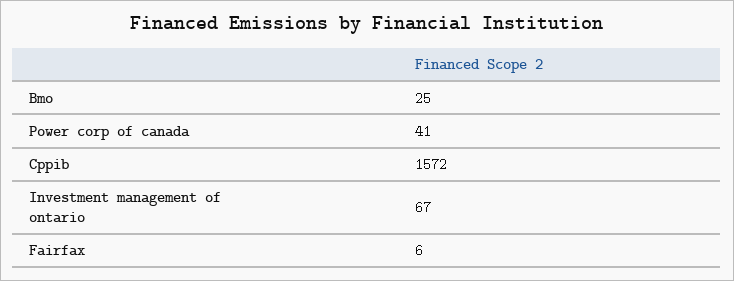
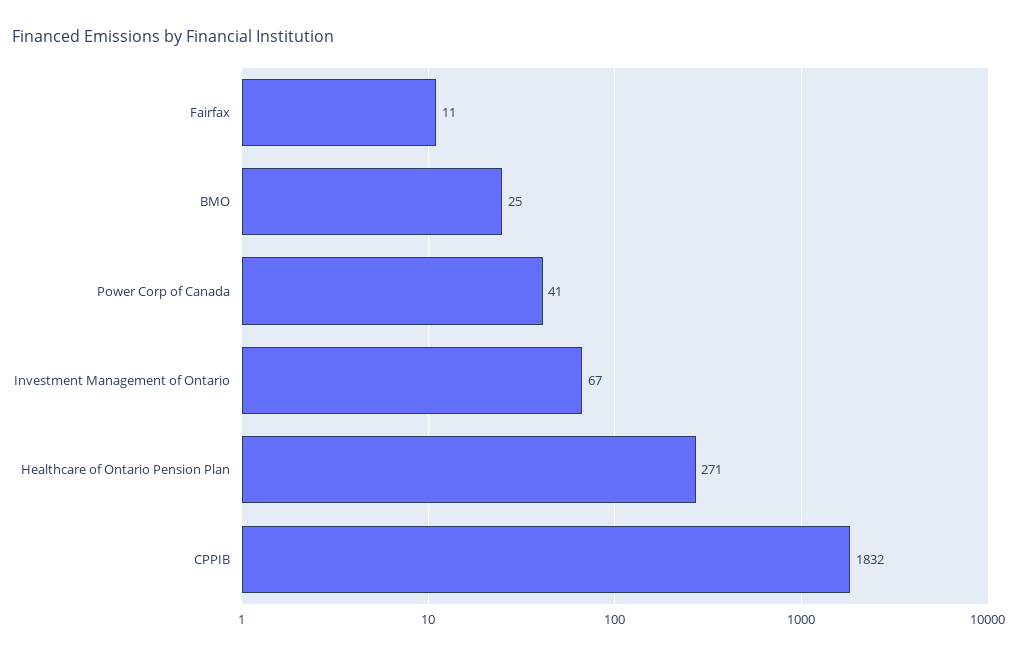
  {
    "Bmo": 25,
    "Power corp of canada": 41,
-   "Cppib": 1572,
+   "Cppib": 1832,
    "Investment management of ontario": 67,
-   "Fairfax": 6
+   "Fairfax": 11,
+   "Healthcare of Ontario Pension Plan": 271
  }

